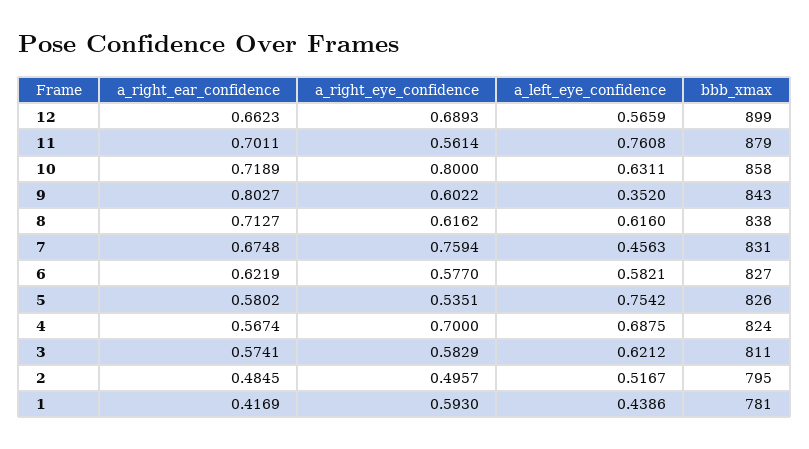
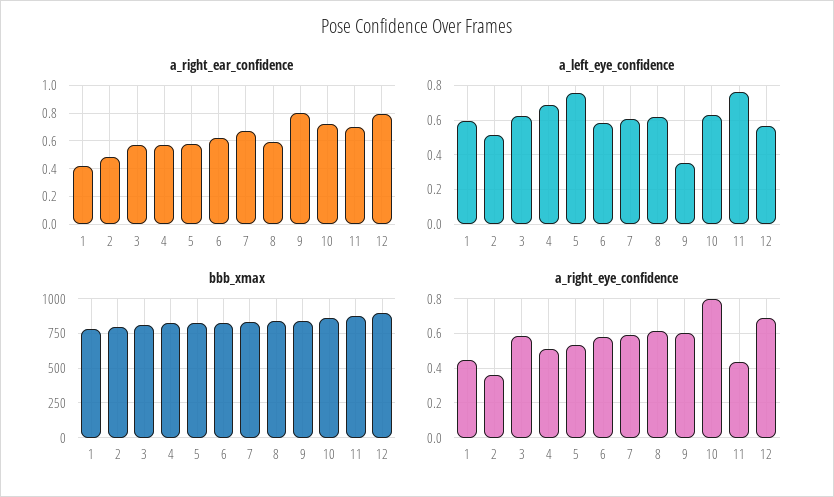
  {
    "a_right_ear_confidence": {
-     "12": 0.6623,
+     "12": 0.8,
      "11": 0.7011,
      "10": 0.7189,
      "9": 0.8027,
-     "8": 0.7127,
+     "8": 0.6,
      "7": 0.6748,
      "6": 0.6219,
      "5": 0.5802,
      "4": 0.5674,
      "3": 0.5741,
      "2": 0.4845,
      "1": 0.4169
    },
    "a_right_eye_confidence": {
      "12": 0.6893,
-     "11": 0.5614,
+     "11": 0.45,
      "10": 0.8,
      "9": 0.6022,
      "8": 0.6162,
-     "7": 0.7594,
+     "7": 0.6,
      "6": 0.577,
      "5": 0.5351,
-     "4": 0.7,
+     "4": 0.5,
      "3": 0.5829,
-     "2": 0.4957,
+     "2": 0.35,
-     "1": 0.593
+     "1": 0.45
    },
    "a_left_eye_confidence": {
      "12": 0.5659,
      "11": 0.7608,
      "10": 0.6311,
      "9": 0.352,
      "8": 0.616,
-     "7": 0.4563,
+     "7": 0.6,
      "6": 0.5821,
      "5": 0.7542,
      "4": 0.6875,
      "3": 0.6212,
      "2": 0.5167,
-     "1": 0.4386
+     "1": 0.6
    },
    "bbb_xmax": {
      "12": 899,
      "11": 879,
      "10": 858,
      "9": 843,
      "8": 838,
      "7": 831,
      "6": 827,
      "5": 826,
      "4": 824,
      "3": 811,
      "2": 795,
      "1": 781
    }
  }

